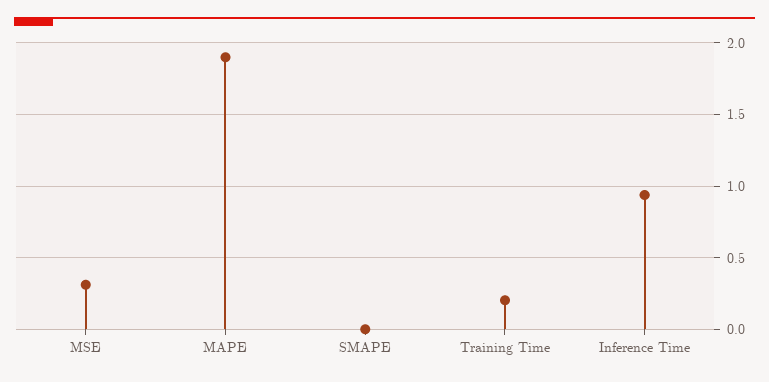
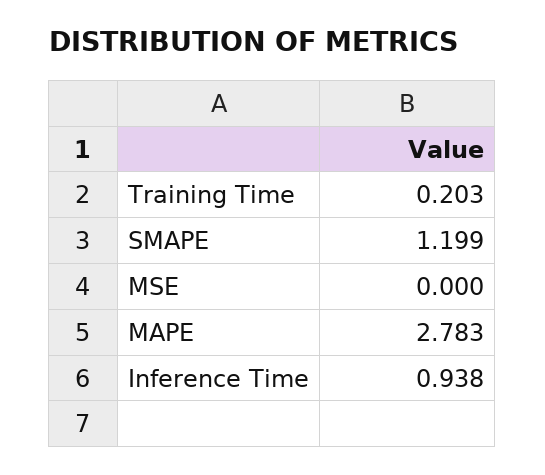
  {
-   "MSE": 0.3,
+   "MSE": 0,
-   "MAPE": 1.9,
+   "MAPE": 2.783,
-   "SMAPE": 0,
+   "SMAPE": 1.199,
    "Training Time": 0.203,
    "Inference Time": 0.938
  }

